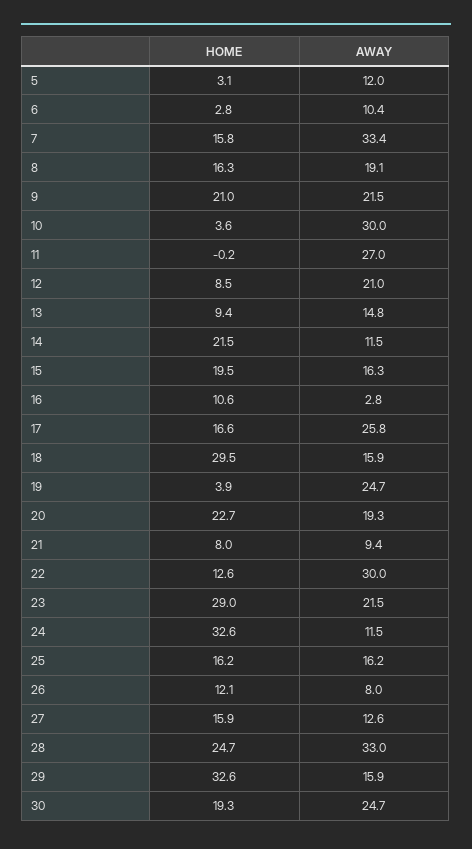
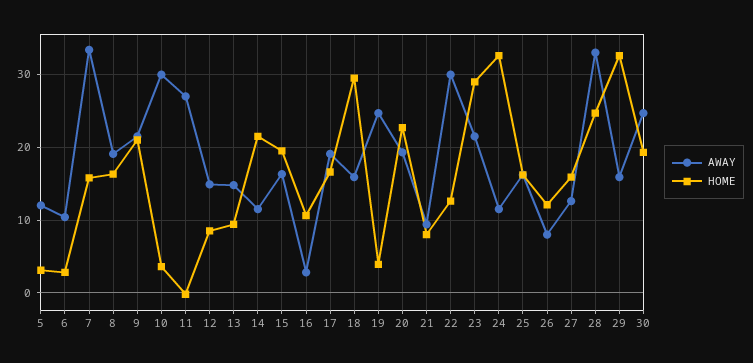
  {
    "HOME": {
      "5": 3.1,
      "6": 2.8,
      "7": 15.8,
      "8": 16.3,
      "9": 21,
      "10": 3.6,
      "11": -0.2,
      "12": 8.5,
      "13": 9.4,
      "14": 21.5,
      "15": 19.5,
      "16": 10.6,
      "17": 16.6,
      "18": 29.5,
      "19": 3.9,
      "20": 22.7,
      "21": 8,
      "22": 12.6,
      "23": 29,
      "24": 32.6,
      "25": 16.2,
      "26": 12.1,
      "27": 15.9,
      "28": 24.7,
      "29": 32.6,
      "30": 19.3
    },
    "AWAY": {
      "5": 12,
      "6": 10.4,
      "7": 33.4,
      "8": 19.1,
      "9": 21.5,
      "10": 30,
      "11": 27,
-     "12": 21,
+     "12": 15,
      "13": 14.8,
      "14": 11.5,
      "15": 16.3,
      "16": 2.8,
-     "17": 25.8,
+     "17": 19,
      "18": 15.9,
      "19": 24.7,
      "20": 19.3,
      "21": 9.4,
      "22": 30,
      "23": 21.5,
      "24": 11.5,
      "25": 16.2,
      "26": 8,
      "27": 12.6,
      "28": 33,
      "29": 15.9,
      "30": 24.7
    }
  }

